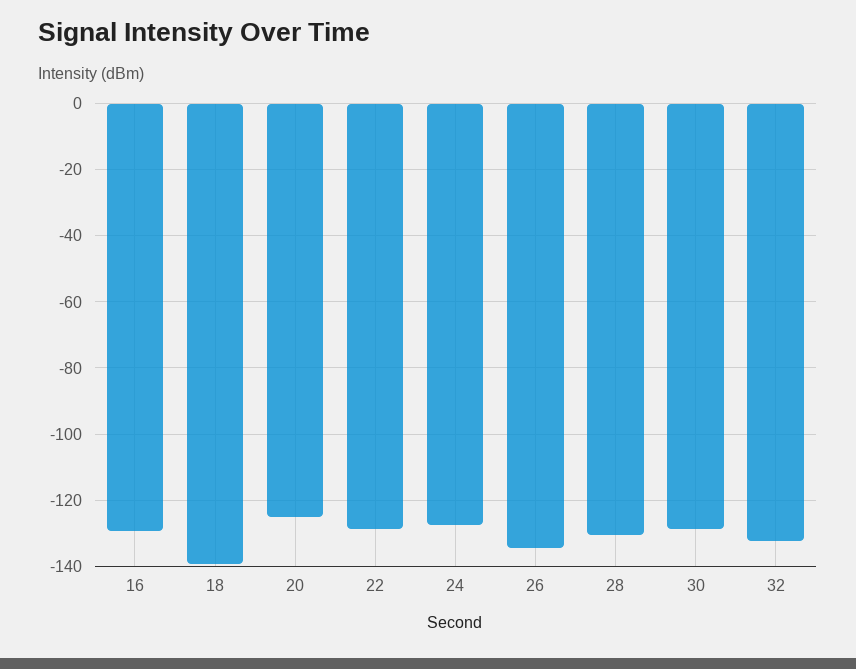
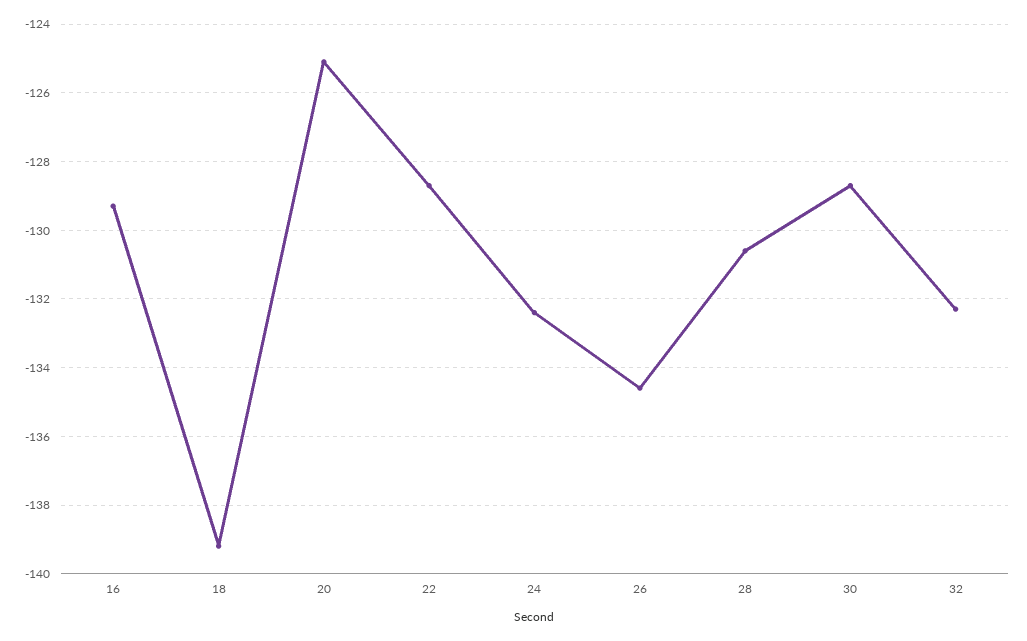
  {
    "16": -129.5,
    "18": -139,
    "20": -125,
    "22": -128.5,
-   "24": -128,
+   "24": -132.5,
    "26": -134.5,
    "28": -130.5,
    "30": -128.5,
    "32": -132.5
  }

